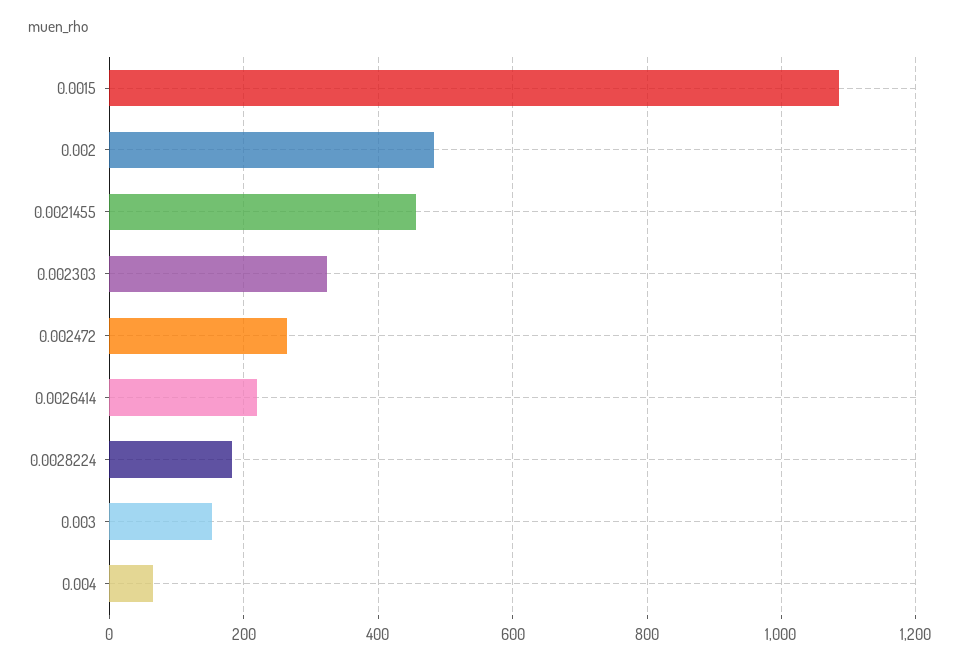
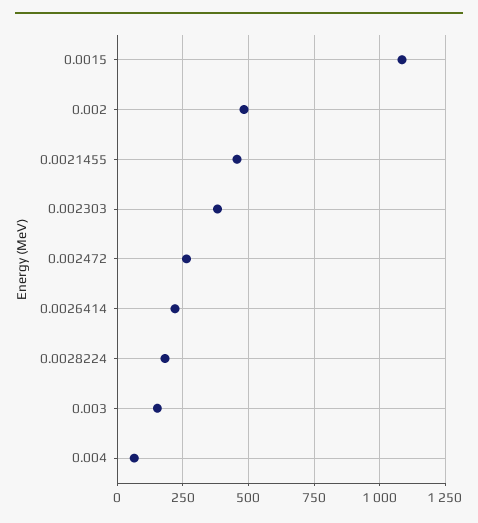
  {
    "0.0015": 1080,
    "0.002": 480,
    "0.0021455": 460,
-   "0.002303": 320,
+   "0.002303": 375,
    "0.002472": 260,
    "0.0026414": 220,
    "0.0028224": 180,
    "0.003": 160,
    "0.004": 60
  }

